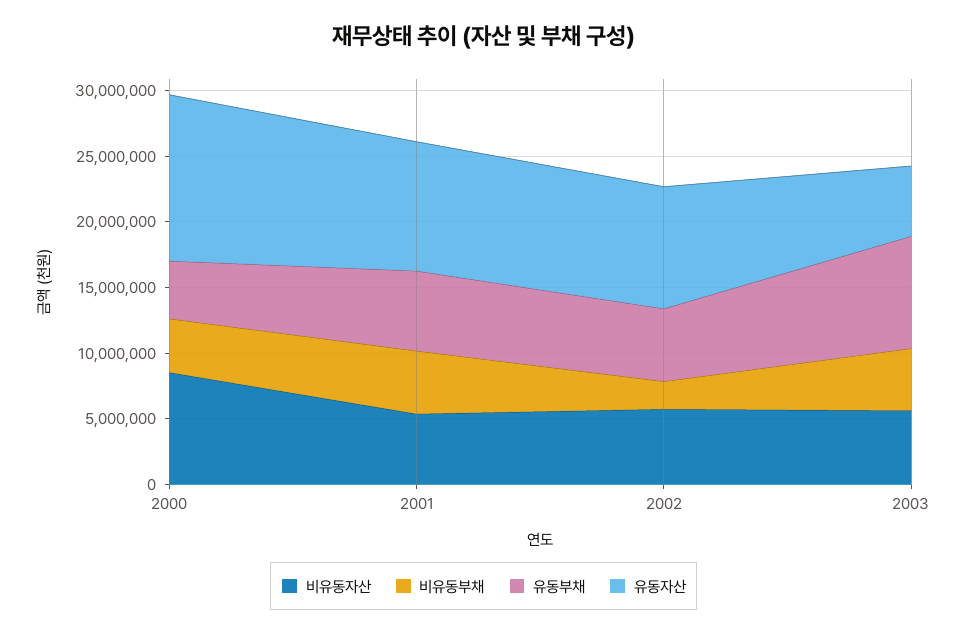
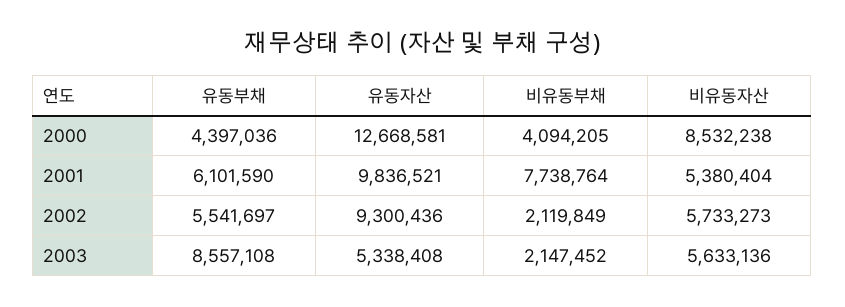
  {
    "비유동자산": {
      "2000": 8532238,
      "2001": 5380404,
      "2002": 5733273,
      "2003": 5633136
    },
    "비유동부채": {
      "2000": 4094205,
-     "2001": 5000000,
+     "2001": 7738764,
      "2002": 2119849,
-     "2003": 5000000
+     "2003": 2147452
    },
    "유동부채": {
      "2000": 4397036,
      "2001": 6101590,
      "2002": 5541697,
      "2003": 8557108
    },
    "유동자산": {
      "2000": 12668581,
      "2001": 9836521,
      "2002": 9300436,
      "2003": 5338408
    }
  }

